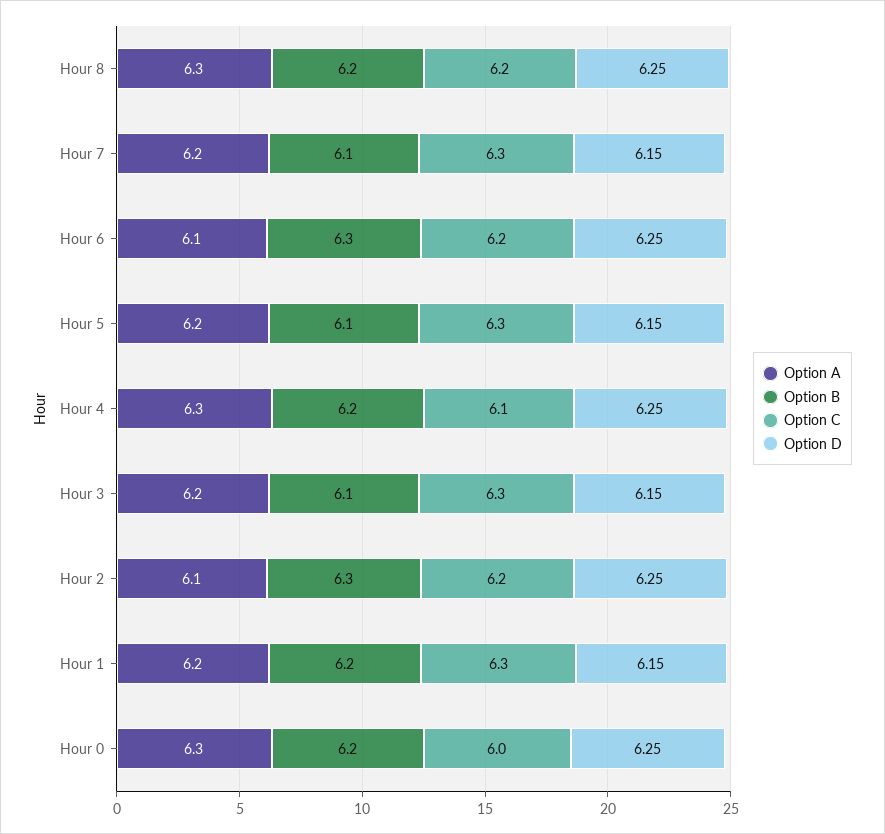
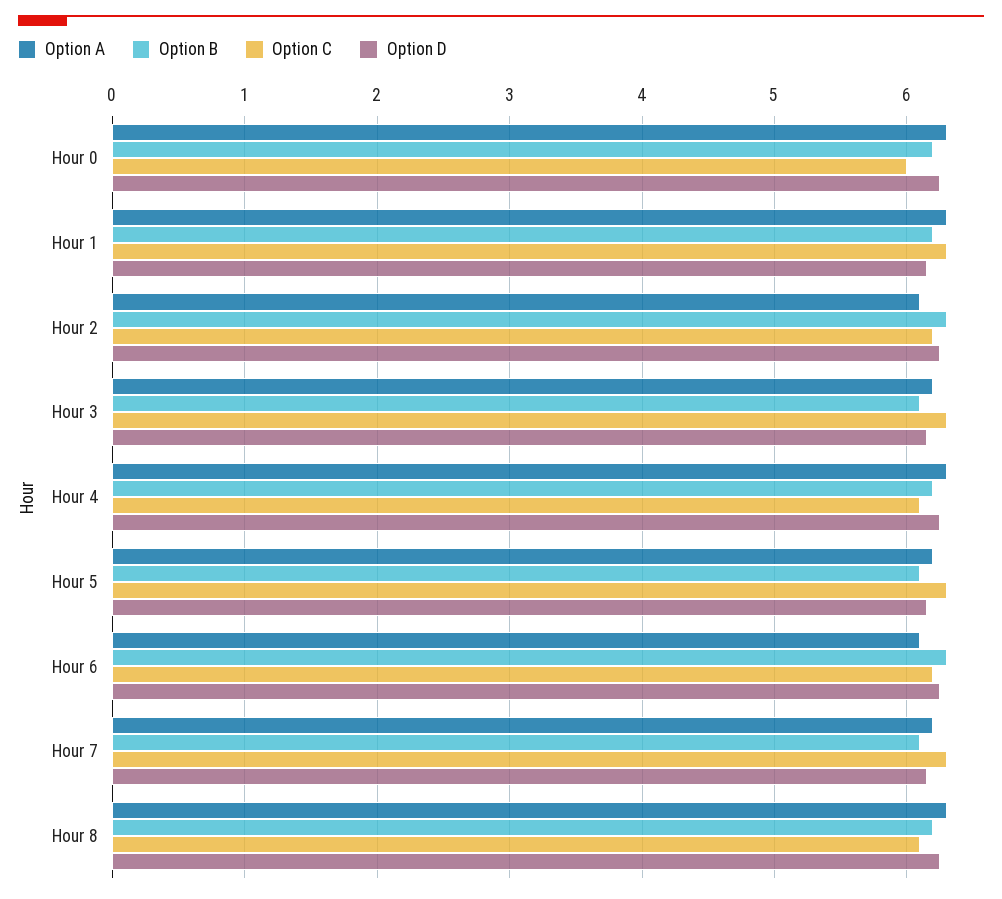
  {
    "Option A": {
      "Hour 8": 6.3,
      "Hour 7": 6.2,
      "Hour 6": 6.1,
      "Hour 5": 6.2,
      "Hour 4": 6.3,
      "Hour 3": 6.2,
      "Hour 2": 6.1,
-     "Hour 1": 6.2,
+     "Hour 1": 6.3,
      "Hour 0": 6.3
    },
    "Option B": {
      "Hour 8": 6.2,
      "Hour 7": 6.1,
      "Hour 6": 6.3,
      "Hour 5": 6.1,
      "Hour 4": 6.2,
      "Hour 3": 6.1,
      "Hour 2": 6.3,
      "Hour 1": 6.2,
      "Hour 0": 6.2
    },
    "Option C": {
-     "Hour 8": 6.2,
+     "Hour 8": 6.1,
      "Hour 7": 6.3,
      "Hour 6": 6.2,
      "Hour 5": 6.3,
      "Hour 4": 6.1,
      "Hour 3": 6.3,
      "Hour 2": 6.2,
      "Hour 1": 6.3,
      "Hour 0": 6
    },
    "Option D": {
      "Hour 8": 6.25,
      "Hour 7": 6.15,
      "Hour 6": 6.25,
      "Hour 5": 6.15,
      "Hour 4": 6.25,
      "Hour 3": 6.15,
      "Hour 2": 6.25,
      "Hour 1": 6.15,
      "Hour 0": 6.25
    }
  }

